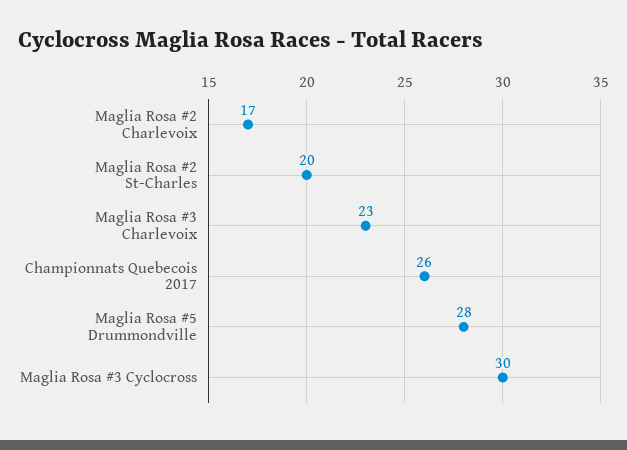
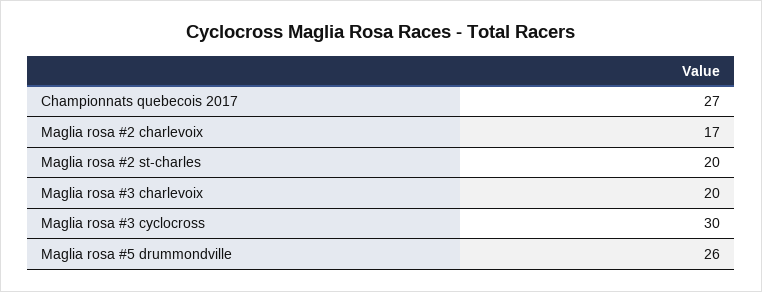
  {
    "Maglia Rosa #2 Charlevoix": 17,
    "Maglia Rosa #2 St-Charles": 20,
-   "Maglia Rosa #3 Charlevoix": 23,
+   "Maglia Rosa #3 Charlevoix": 20,
-   "Championnats Quebecois 2017": 26,
+   "Championnats Quebecois 2017": 27,
-   "Maglia Rosa #5 Drummondville": 28,
+   "Maglia Rosa #5 Drummondville": 26,
    "Maglia Rosa #3 Cyclocross": 30
  }

